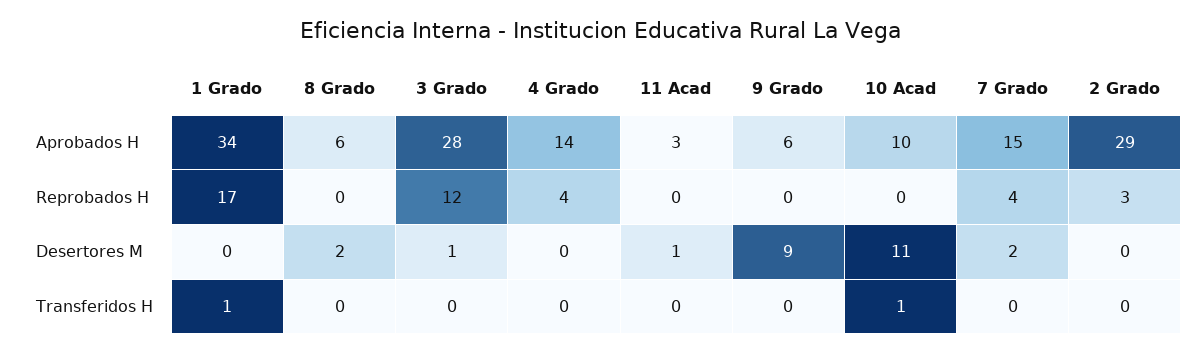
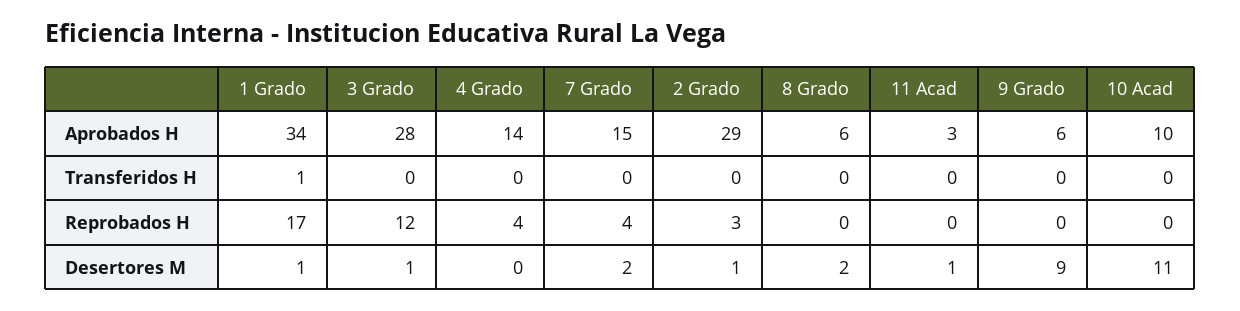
  {
    "1 Grado": {
      "Aprobados H": 34,
      "Reprobados H": 17,
-     "Desertores M": 0,
+     "Desertores M": 1,
      "Transferidos H": 1
    },
    "8 Grado": {
      "Aprobados H": 6,
      "Reprobados H": 0,
      "Desertores M": 2,
      "Transferidos H": 0
    },
    "3 Grado": {
      "Aprobados H": 28,
      "Reprobados H": 12,
      "Desertores M": 1,
      "Transferidos H": 0
    },
    "4 Grado": {
      "Aprobados H": 14,
      "Reprobados H": 4,
      "Desertores M": 0,
      "Transferidos H": 0
    },
    "11 Acad": {
      "Aprobados H": 3,
      "Reprobados H": 0,
      "Desertores M": 1,
      "Transferidos H": 0
    },
    "9 Grado": {
      "Aprobados H": 6,
      "Reprobados H": 0,
      "Desertores M": 9,
      "Transferidos H": 0
    },
    "10 Acad": {
      "Aprobados H": 10,
      "Reprobados H": 0,
      "Desertores M": 11,
-     "Transferidos H": 1
+     "Transferidos H": 0
    },
    "7 Grado": {
      "Aprobados H": 15,
      "Reprobados H": 4,
      "Desertores M": 2,
      "Transferidos H": 0
    },
    "2 Grado": {
      "Aprobados H": 29,
      "Reprobados H": 3,
-     "Desertores M": 0,
+     "Desertores M": 1,
      "Transferidos H": 0
    }
  }

